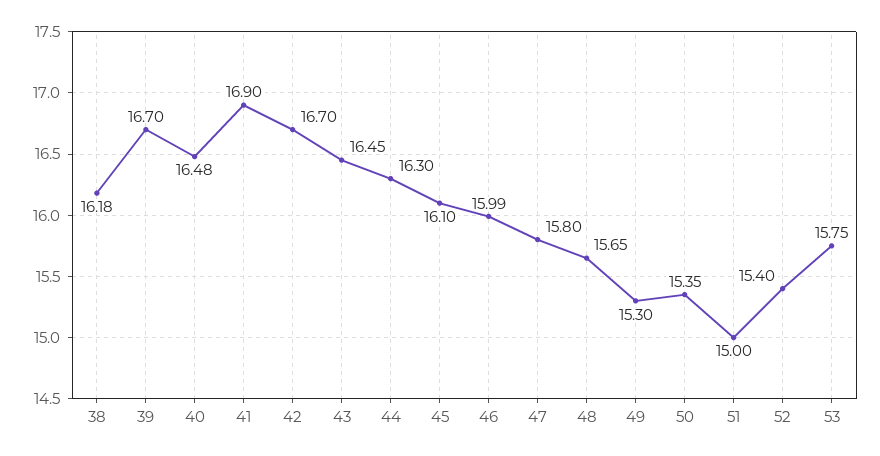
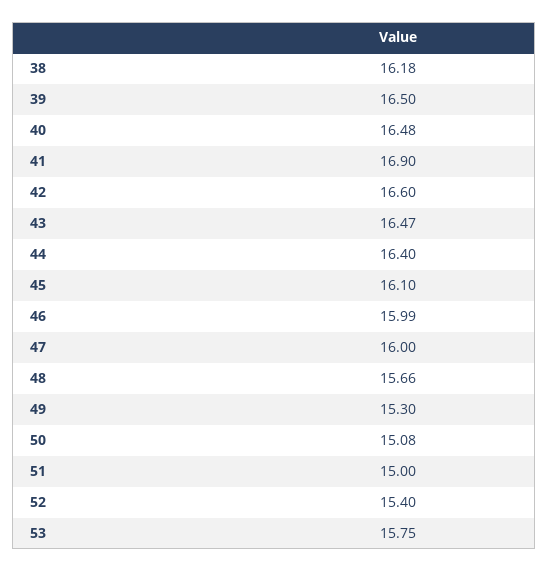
  {
    "38": 16.18,
-   "39": 16.7,
+   "39": 16.5,
    "40": 16.48,
    "41": 16.9,
-   "42": 16.7,
+   "42": 16.6,
-   "43": 16.45,
+   "43": 16.47,
-   "44": 16.3,
+   "44": 16.4,
    "45": 16.1,
    "46": 15.99,
-   "47": 15.8,
+   "47": 16,
-   "48": 15.65,
+   "48": 15.66,
    "49": 15.3,
-   "50": 15.35,
+   "50": 15.08,
    "51": 15,
    "52": 15.4,
    "53": 15.75
  }

